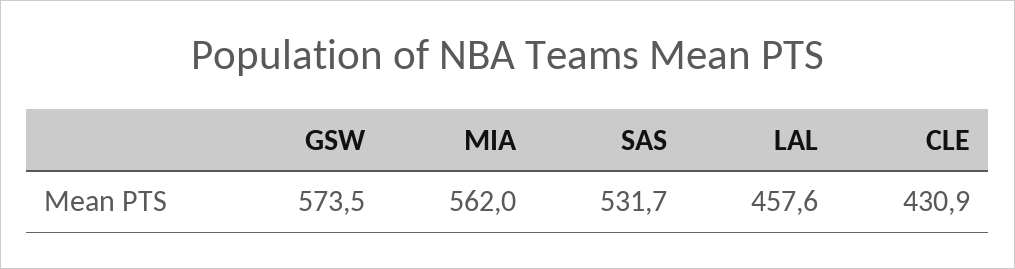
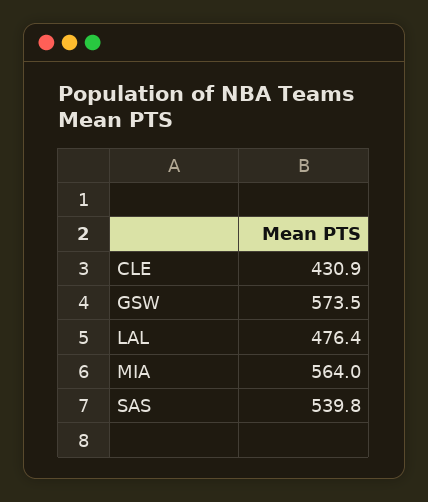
  {
    "GSW": 573.5,
-   "MIA": 562,
+   "MIA": 564,
-   "SAS": 531.7,
+   "SAS": 539.8,
-   "LAL": 457.6,
+   "LAL": 476.4,
    "CLE": 430.9
  }

